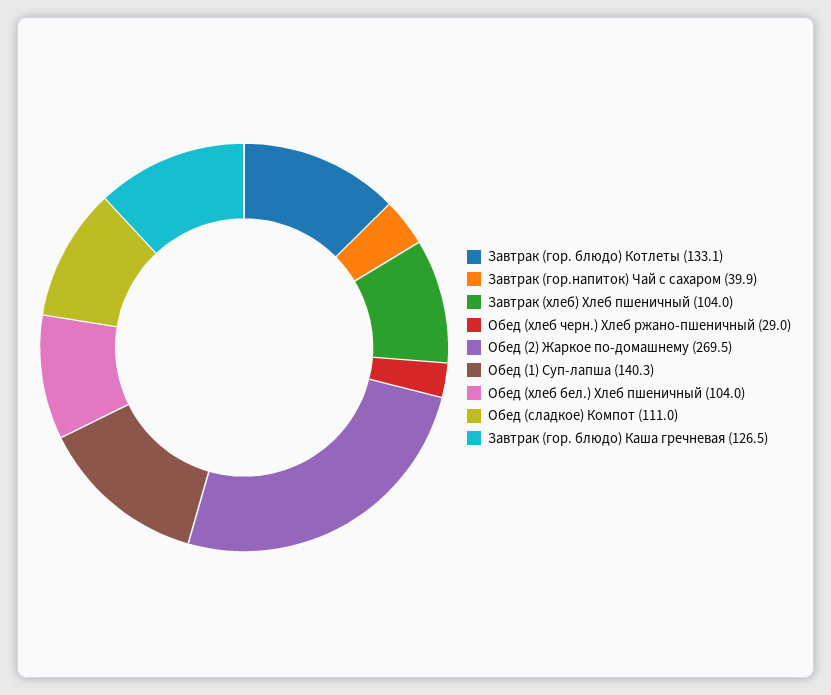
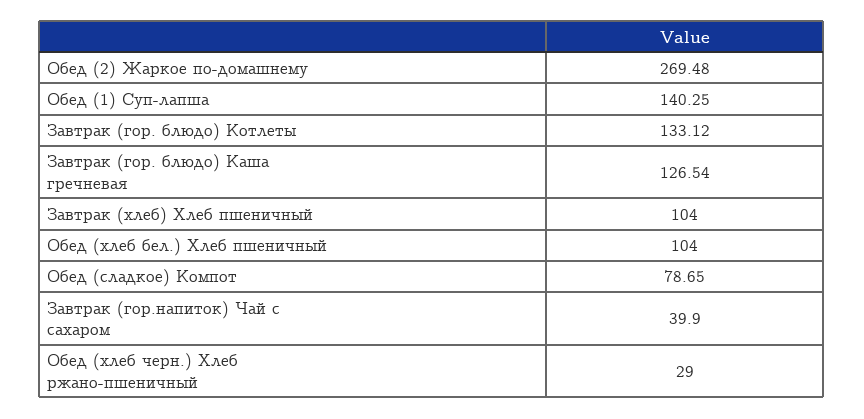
  {
    "Завтрак (гор. блюдо) Котлеты": 133.12,
    "Завтрак (гор.напиток) Чай с сахаром": 39.9,
    "Завтрак (хлеб) Хлеб пшеничный": 104,
    "Обед (хлеб черн.) Хлеб ржано-пшеничный": 29,
    "Обед (2) Жаркое по-домашнему": 269.48,
    "Обед (1) Суп-лапша": 140.25,
    "Обед (хлеб бел.) Хлеб пшеничный": 104,
-   "Обед (сладкое) Компот": 111,
+   "Обед (сладкое) Компот": 78.65,
    "Завтрак (гор. блюдо) Каша гречневая": 126.54
  }

